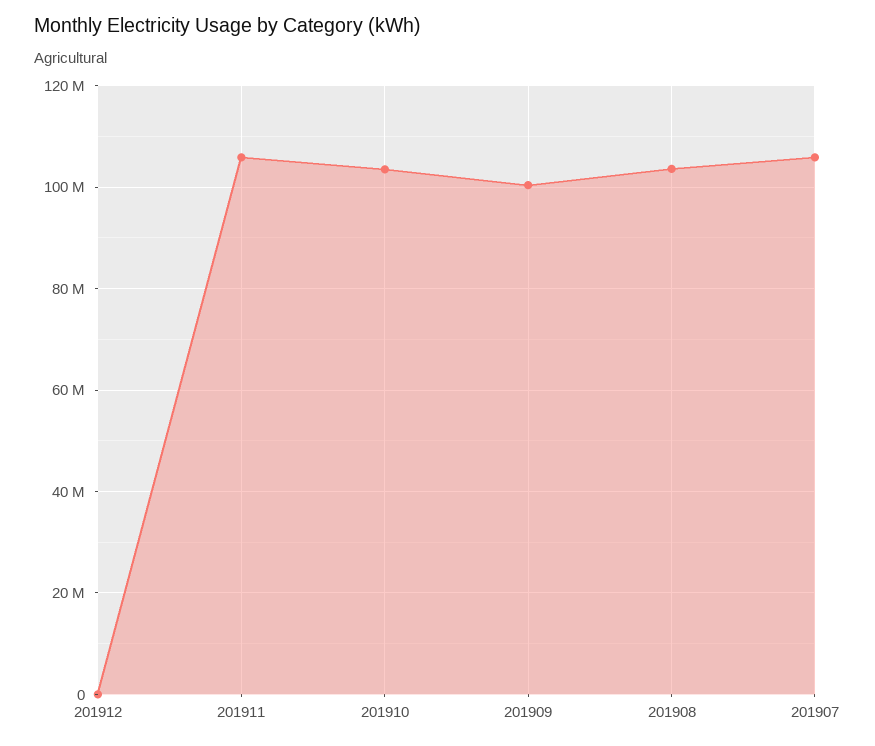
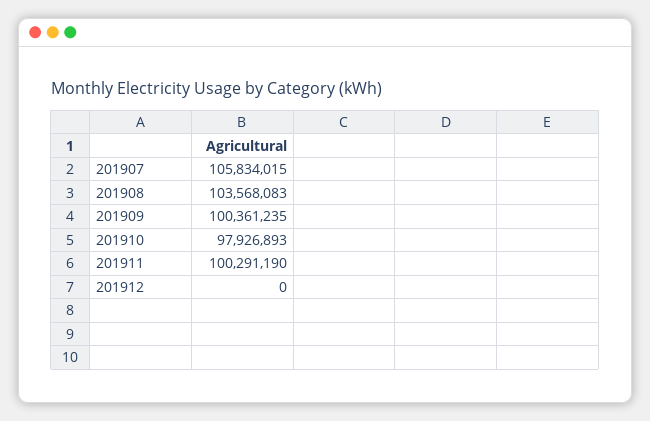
  {
    "201912": 0,
-   "201911": 106000000,
+   "201911": 100291190,
-   "201910": 104000000,
+   "201910": 97926893,
    "201909": 100361235,
    "201908": 103568083,
    "201907": 105834015
  }

